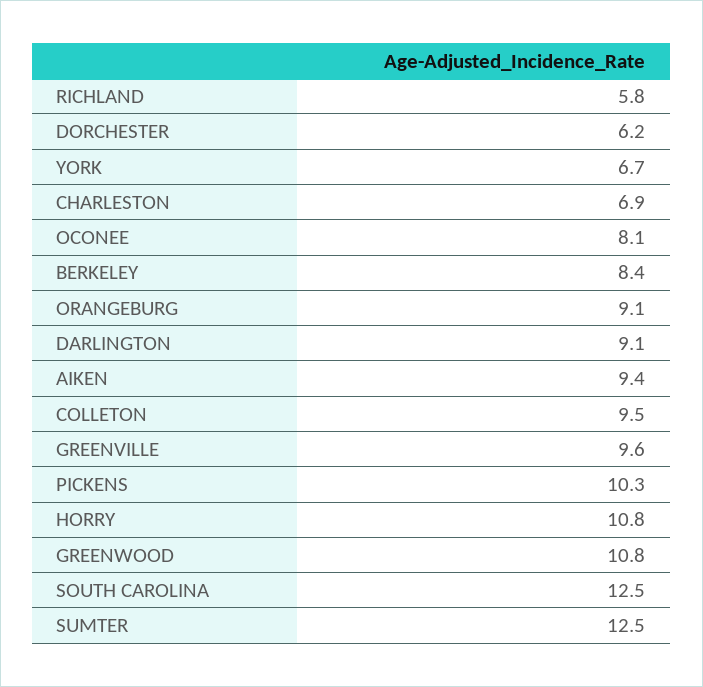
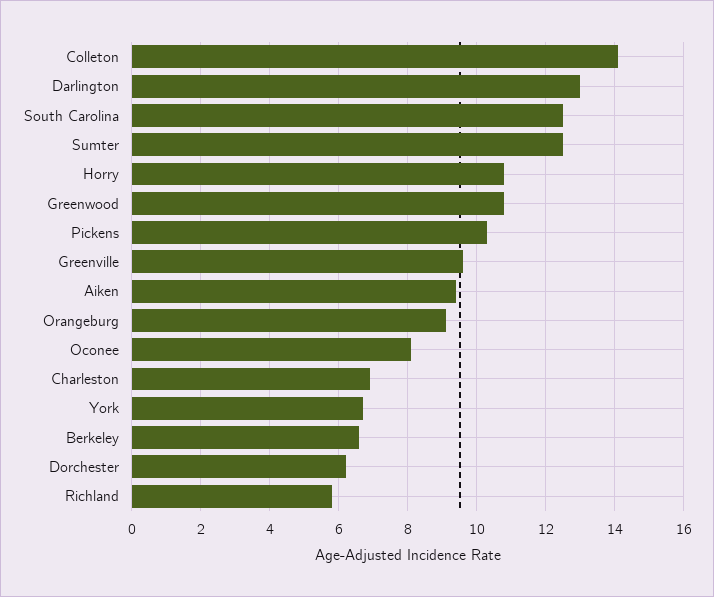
  {
    "RICHLAND": 5.8,
    "DORCHESTER": 6.2,
    "YORK": 6.7,
    "CHARLESTON": 6.9,
    "OCONEE": 8.1,
-   "BERKELEY": 8.4,
+   "BERKELEY": 6.5,
    "ORANGEBURG": 9.1,
-   "DARLINGTON": 9.1,
+   "DARLINGTON": 13,
    "AIKEN": 9.4,
-   "COLLETON": 9.5,
+   "COLLETON": 14,
    "GREENVILLE": 9.6,
    "PICKENS": 10.3,
    "HORRY": 10.8,
    "GREENWOOD": 10.8,
    "SOUTH CAROLINA": 12.5,
    "SUMTER": 12.5
  }

